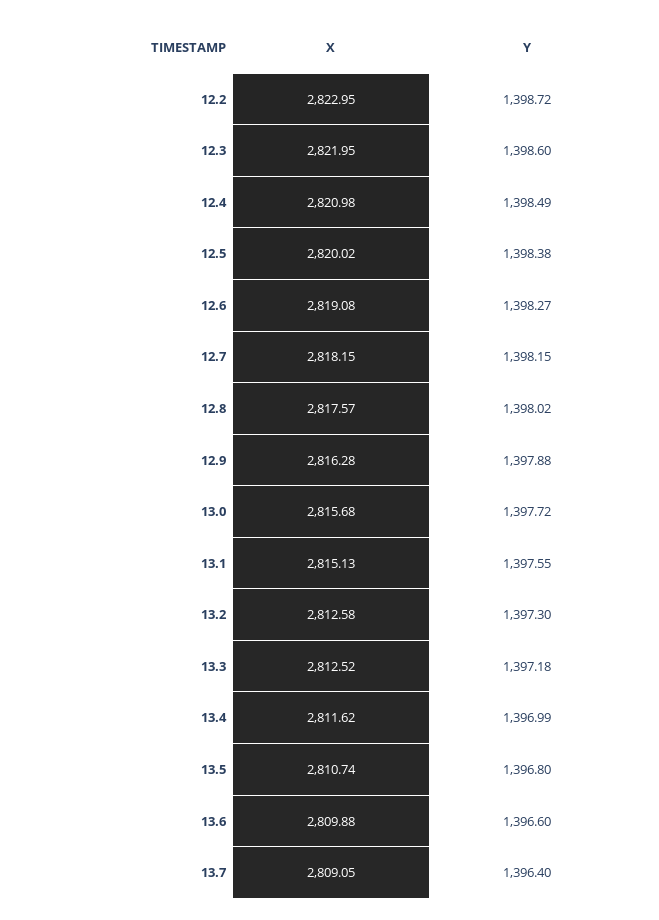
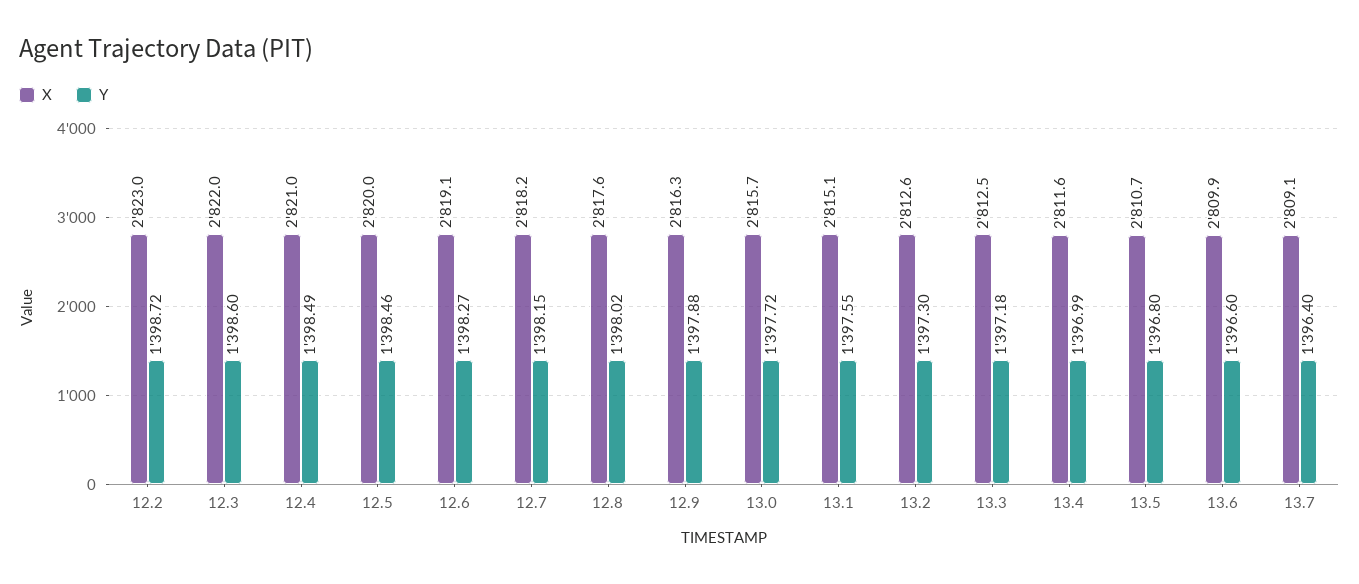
  {
    "X": {
      "12.2": 2822.95,
      "12.3": 2821.95,
      "12.4": 2820.98,
      "12.5": 2820.02,
      "12.6": 2819.08,
      "12.7": 2818.15,
      "12.8": 2817.57,
      "12.9": 2816.28,
      "13.0": 2815.68,
      "13.1": 2815.13,
      "13.2": 2812.58,
      "13.3": 2812.52,
      "13.4": 2811.62,
      "13.5": 2810.74,
      "13.6": 2809.88,
      "13.7": 2809.05
    },
    "Y": {
      "12.2": 1398.72,
      "12.3": 1398.6,
      "12.4": 1398.49,
-     "12.5": 1398.38,
+     "12.5": 1398.46,
      "12.6": 1398.27,
      "12.7": 1398.15,
      "12.8": 1398.02,
      "12.9": 1397.88,
      "13.0": 1397.72,
      "13.1": 1397.55,
      "13.2": 1397.3,
      "13.3": 1397.18,
      "13.4": 1396.99,
      "13.5": 1396.8,
      "13.6": 1396.6,
      "13.7": 1396.4
    }
  }

